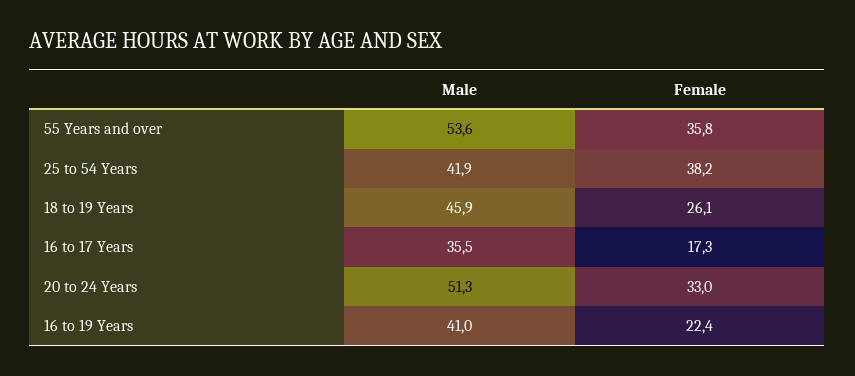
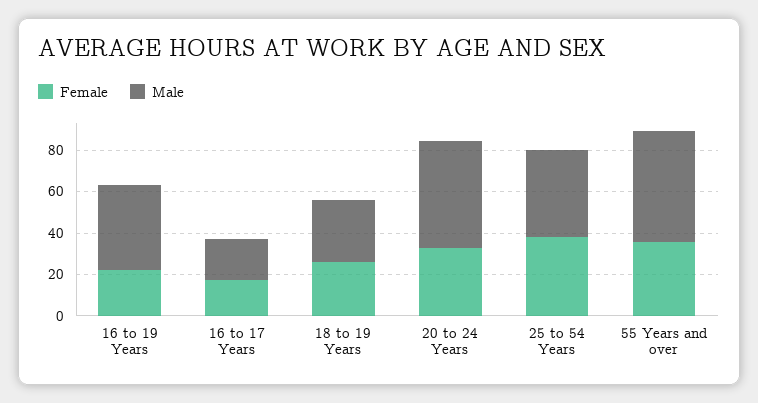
  {
    "Male": {
      "55 Years and over": 53.6,
      "25 to 54 Years": 41.9,
-     "18 to 19 Years": 45.9,
+     "18 to 19 Years": 30,
-     "16 to 17 Years": 35.5,
+     "16 to 17 Years": 20,
      "20 to 24 Years": 51.3,
      "16 to 19 Years": 41
    },
    "Female": {
      "55 Years and over": 35.8,
      "25 to 54 Years": 38.2,
      "18 to 19 Years": 26.1,
      "16 to 17 Years": 17.3,
      "20 to 24 Years": 33,
      "16 to 19 Years": 22.4
    }
  }

